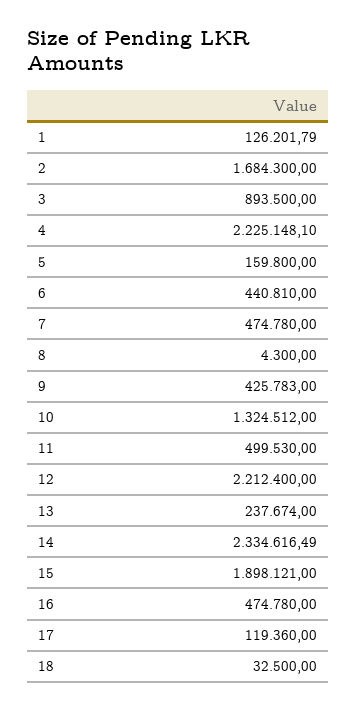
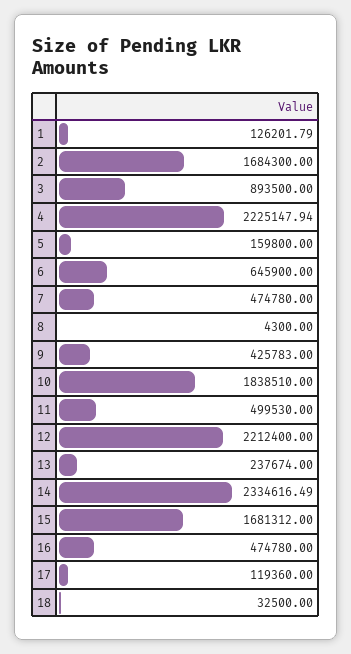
  {
    "1": 126201.79,
    "2": 1684300,
    "3": 893500,
-   "4": 2225148.1,
+   "4": 2225147.94,
    "5": 159800,
-   "6": 440810,
+   "6": 645900,
    "7": 474780,
    "8": 4300,
    "9": 425783,
-   "10": 1324512,
+   "10": 1838510,
    "11": 499530,
    "12": 2212400,
    "13": 237674,
    "14": 2334616.49,
-   "15": 1898121,
+   "15": 1681312,
    "16": 474780,
    "17": 119360,
    "18": 32500
  }

